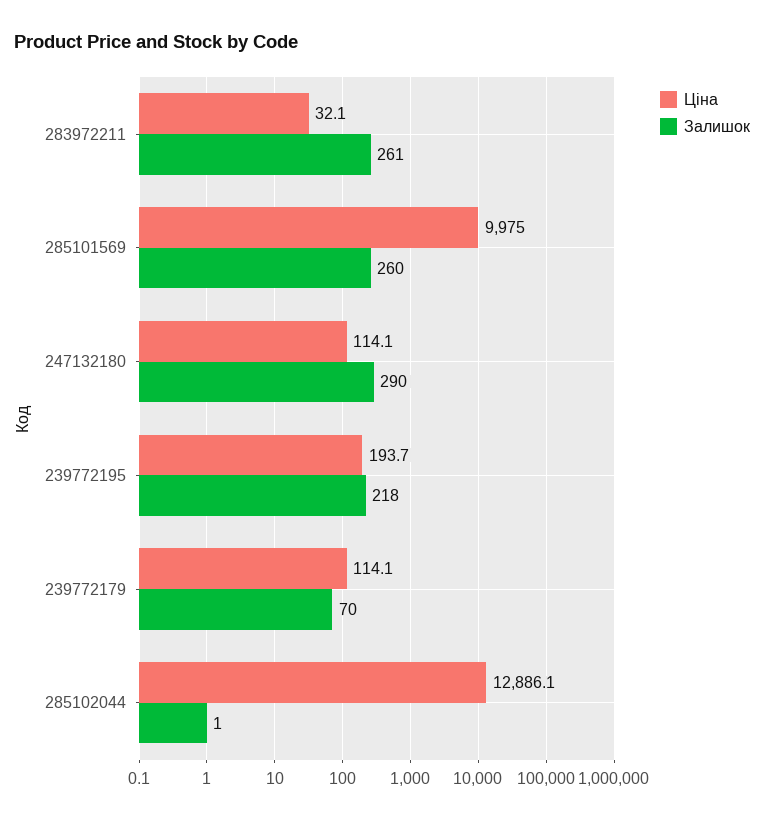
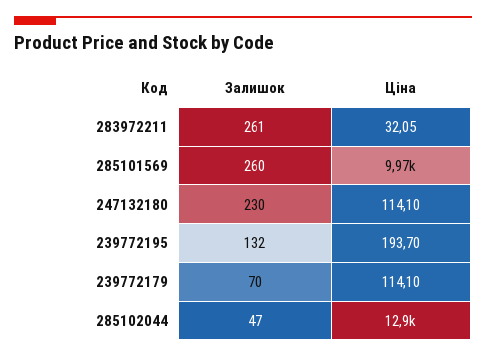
  {
    "Ціна": {
      "283972211": 32.05,
      "285101569": 9975,
      "247132180": 114.1,
      "239772195": 193.7,
      "239772179": 114.1,
      "285102044": 12886.1
    },
    "Залишок": {
      "283972211": 261,
      "285101569": 260,
-     "247132180": 290,
+     "247132180": 230,
-     "239772195": 218,
+     "239772195": 132,
      "239772179": 70,
-     "285102044": 1
+     "285102044": 47
    }
  }

